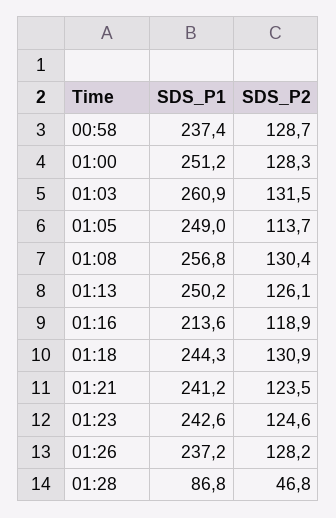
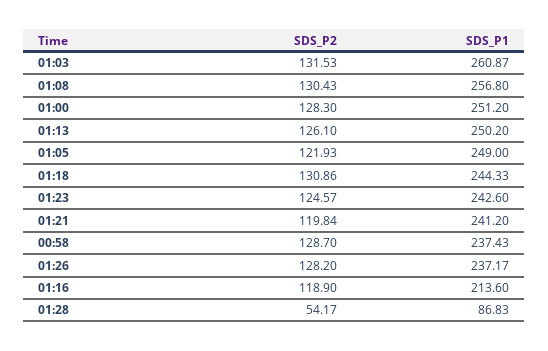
  {
    "SDS_P1": {
      "00:58": 237.43,
      "01:00": 251.2,
      "01:03": 260.87,
      "01:05": 249,
      "01:08": 256.8,
      "01:13": 250.2,
      "01:16": 213.6,
      "01:18": 244.33,
      "01:21": 241.2,
      "01:23": 242.6,
      "01:26": 237.17,
      "01:28": 86.83
    },
    "SDS_P2": {
      "00:58": 128.7,
      "01:00": 128.3,
      "01:03": 131.53,
-     "01:05": 113.7,
+     "01:05": 121.93,
      "01:08": 130.43,
      "01:13": 126.1,
      "01:16": 118.9,
      "01:18": 130.86,
-     "01:21": 123.5,
+     "01:21": 119.84,
      "01:23": 124.57,
      "01:26": 128.2,
-     "01:28": 46.8
+     "01:28": 54.17
    }
  }

